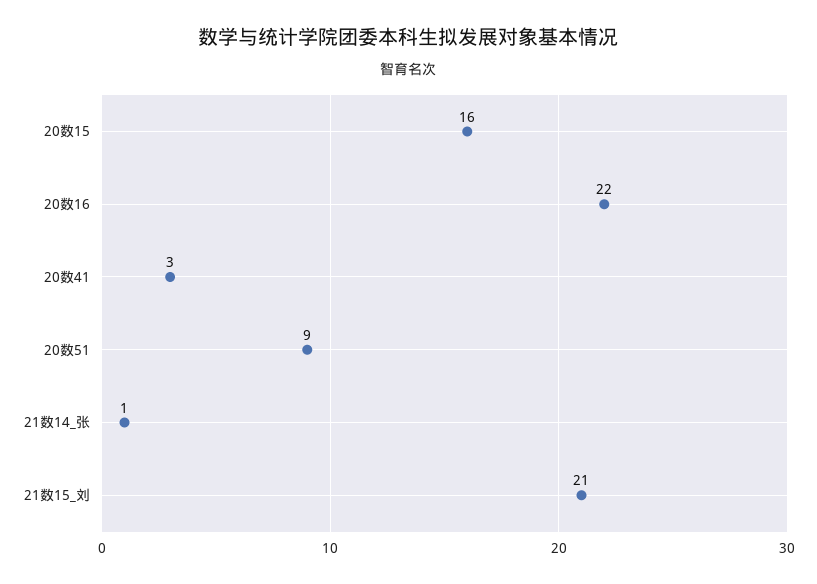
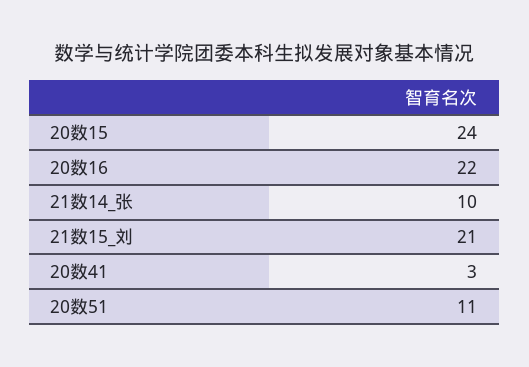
  {
-   "20数15": 16,
+   "20数15": 24,
    "20数16": 22,
    "20数41": 3,
-   "20数51": 9,
+   "20数51": 11,
-   "21数14_张": 1,
+   "21数14_张": 10,
    "21数15_刘": 21
  }

